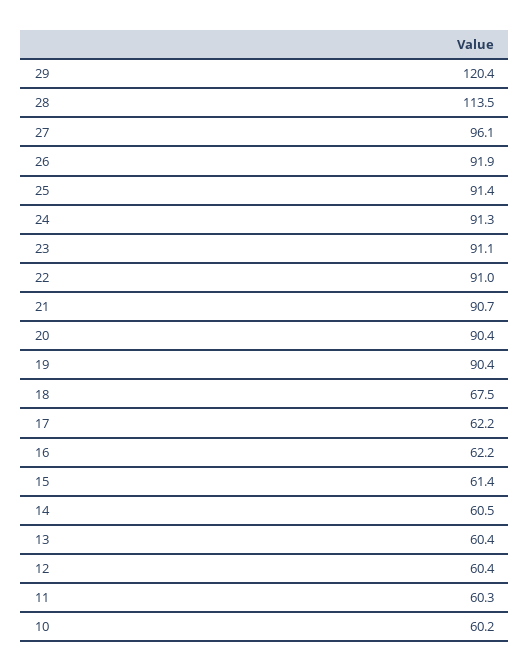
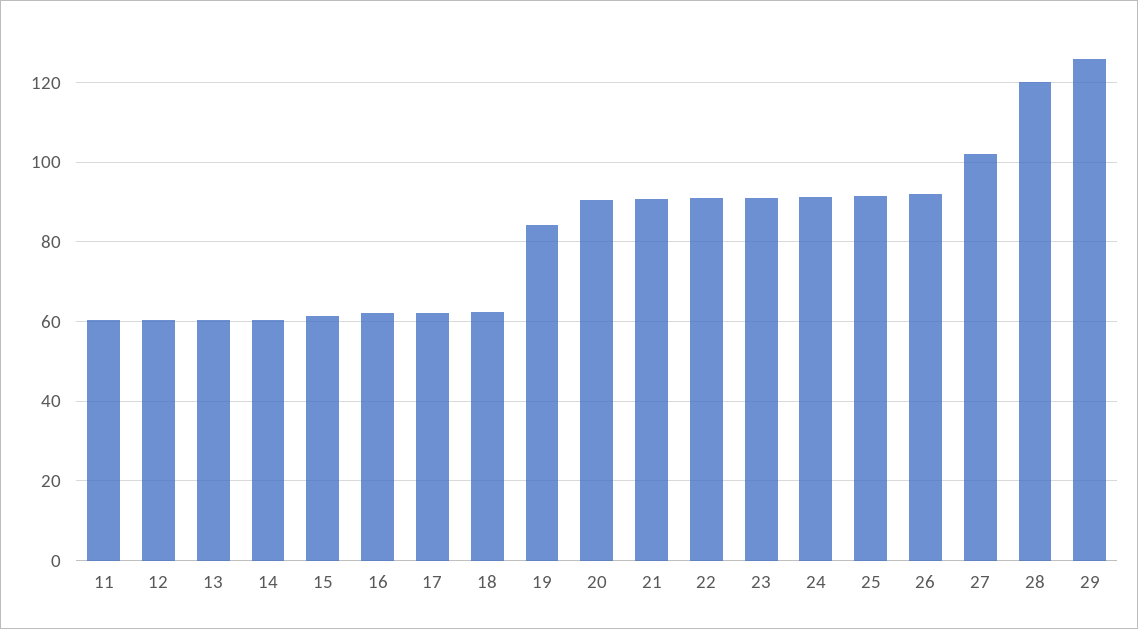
  {
-   "29": 120.4,
+   "29": 126,
-   "28": 113.5,
+   "28": 120,
-   "27": 96.1,
+   "27": 102,
    "26": 91.9,
    "25": 91.4,
    "24": 91.3,
    "23": 91.1,
    "22": 91,
    "21": 90.7,
    "20": 90.4,
-   "19": 90.4,
+   "19": 84,
-   "18": 67.5,
+   "18": 62,
    "17": 62.2,
    "16": 62.2,
    "15": 61.4,
    "14": 60.5,
    "13": 60.4,
    "12": 60.4,
-   "11": 60.3,
+   "11": 60.3
-   "10": 60.2
  }

